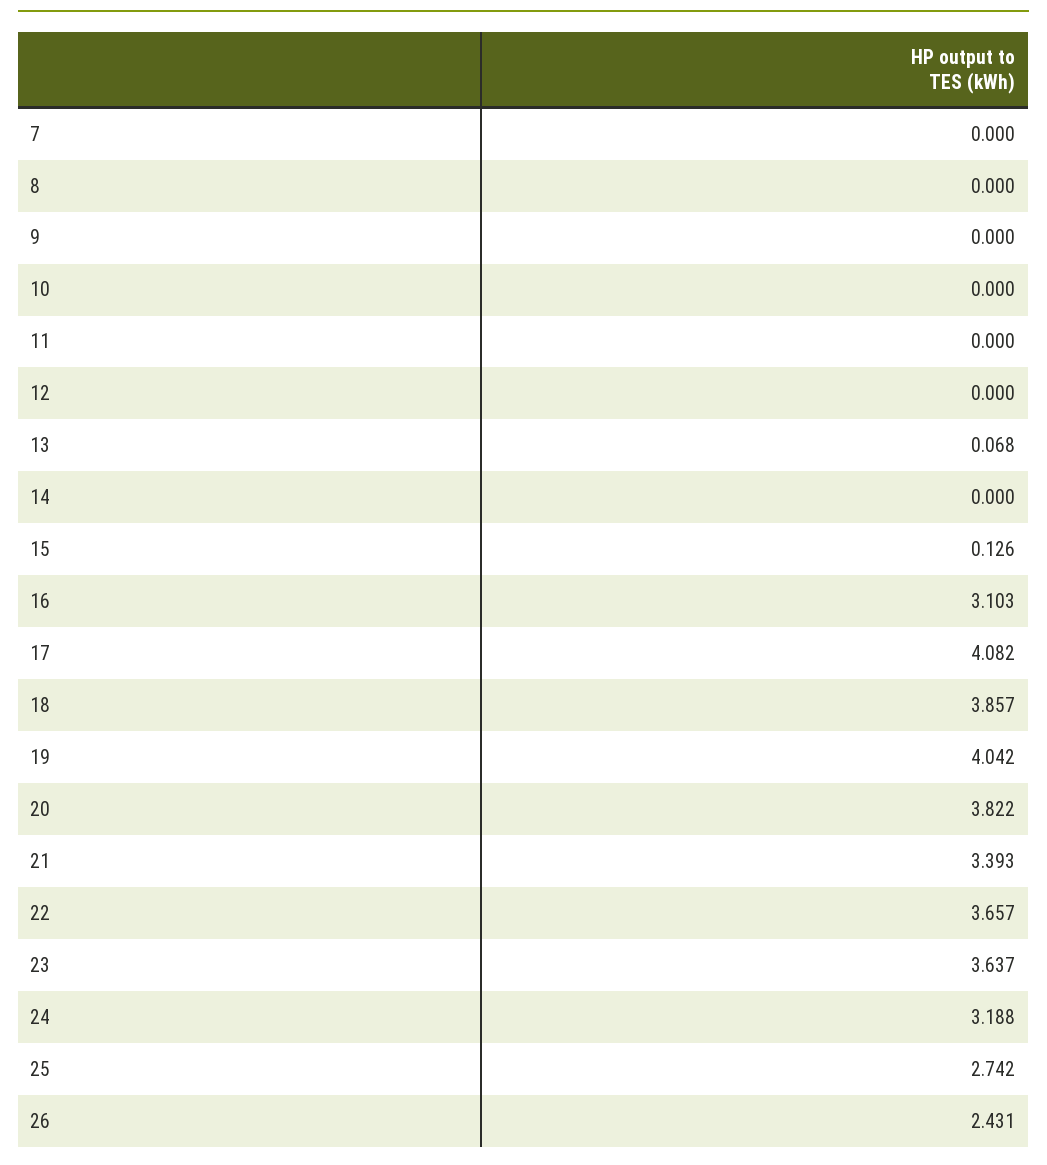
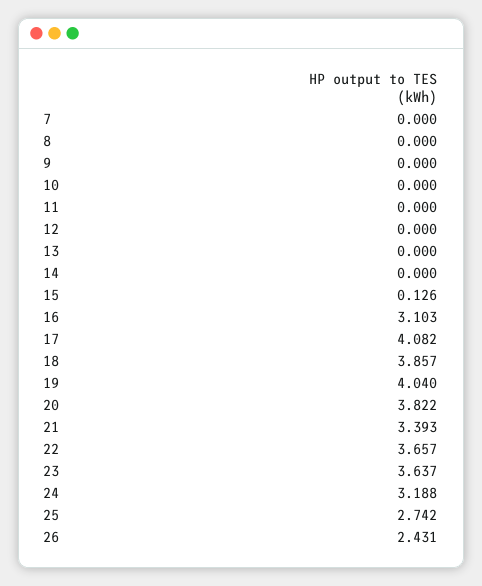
  {
    "7": 0,
    "8": 0,
    "9": 0,
    "10": 0,
    "11": 0,
    "12": 0,
-   "13": 0.068,
+   "13": 0,
    "14": 0,
    "15": 0.126,
    "16": 3.103,
    "17": 4.082,
    "18": 3.857,
-   "19": 4.042,
+   "19": 4.04,
    "20": 3.822,
    "21": 3.393,
    "22": 3.657,
    "23": 3.637,
    "24": 3.188,
    "25": 2.742,
    "26": 2.431
  }

